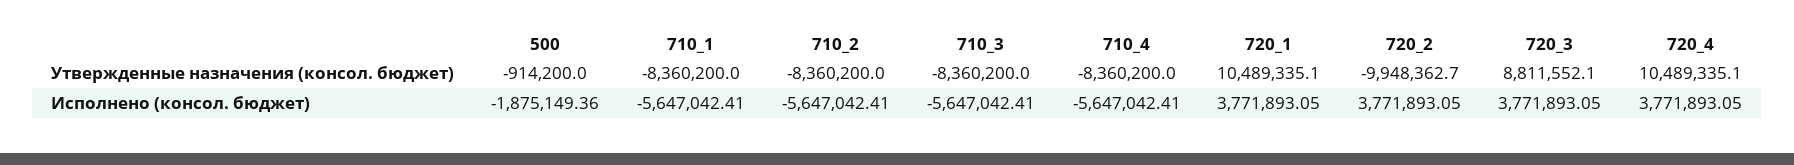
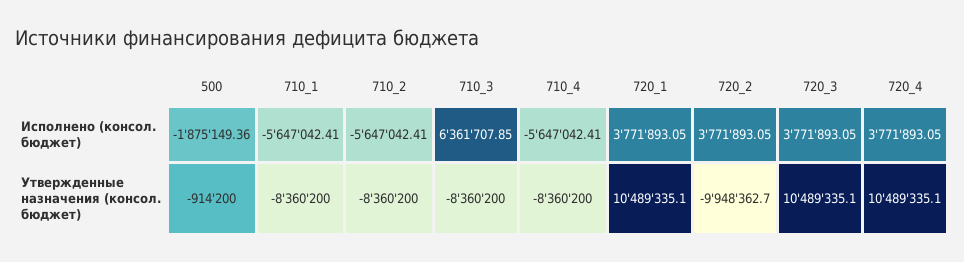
  {
    "500": {
      "Утвержденные назначения (консол. бюджет)": -914200,
      "Исполнено (консол. бюджет)": -1875149.36
    },
    "710_1": {
      "Утвержденные назначения (консол. бюджет)": -8360200,
      "Исполнено (консол. бюджет)": -5647042.41
    },
    "710_2": {
      "Утвержденные назначения (консол. бюджет)": -8360200,
      "Исполнено (консол. бюджет)": -5647042.41
    },
    "710_3": {
      "Утвержденные назначения (консол. бюджет)": -8360200,
-     "Исполнено (консол. бюджет)": -5647042.41
+     "Исполнено (консол. бюджет)": 6361707.85
    },
    "710_4": {
      "Утвержденные назначения (консол. бюджет)": -8360200,
      "Исполнено (консол. бюджет)": -5647042.41
    },
    "720_1": {
      "Утвержденные назначения (консол. бюджет)": 10489335.1,
      "Исполнено (консол. бюджет)": 3771893.05
    },
    "720_2": {
      "Утвержденные назначения (консол. бюджет)": -9948362.7,
      "Исполнено (консол. бюджет)": 3771893.05
    },
    "720_3": {
-     "Утвержденные назначения (консол. бюджет)": 8811552.1,
+     "Утвержденные назначения (консол. бюджет)": 10489335.1,
      "Исполнено (консол. бюджет)": 3771893.05
    },
    "720_4": {
      "Утвержденные назначения (консол. бюджет)": 10489335.1,
      "Исполнено (консол. бюджет)": 3771893.05
    }
  }

